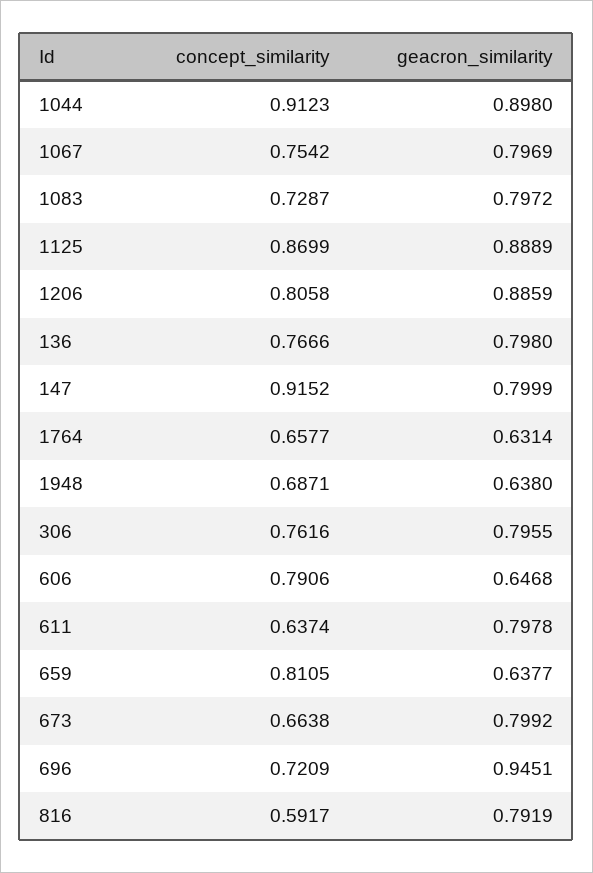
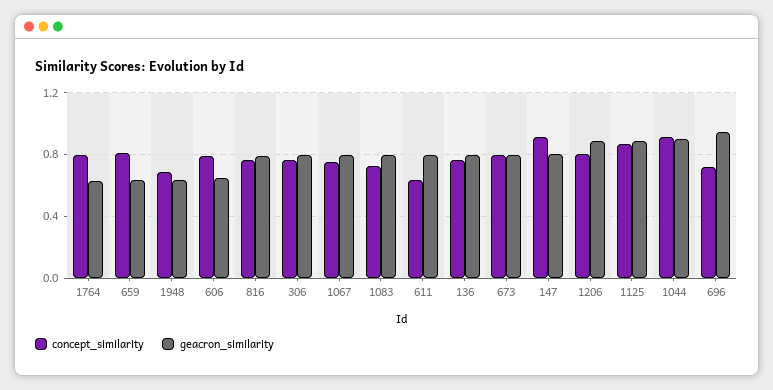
  {
    "concept_similarity": {
      "1044": 0.9123,
      "1067": 0.7542,
      "1083": 0.7287,
      "1125": 0.8699,
      "1206": 0.8058,
      "136": 0.7666,
      "147": 0.9152,
-     "1764": 0.6577,
+     "1764": 0.8,
      "1948": 0.6871,
      "306": 0.7616,
      "606": 0.7906,
      "611": 0.6374,
      "659": 0.8105,
-     "673": 0.6638,
+     "673": 0.8,
      "696": 0.7209,
-     "816": 0.5917
+     "816": 0.75
    },
    "geacron_similarity": {
      "1044": 0.898,
      "1067": 0.7969,
      "1083": 0.7972,
      "1125": 0.8889,
      "1206": 0.8859,
      "136": 0.798,
      "147": 0.7999,
      "1764": 0.6314,
      "1948": 0.638,
      "306": 0.7955,
      "606": 0.6468,
      "611": 0.7978,
      "659": 0.6377,
      "673": 0.7992,
      "696": 0.9451,
      "816": 0.7919
    }
  }

